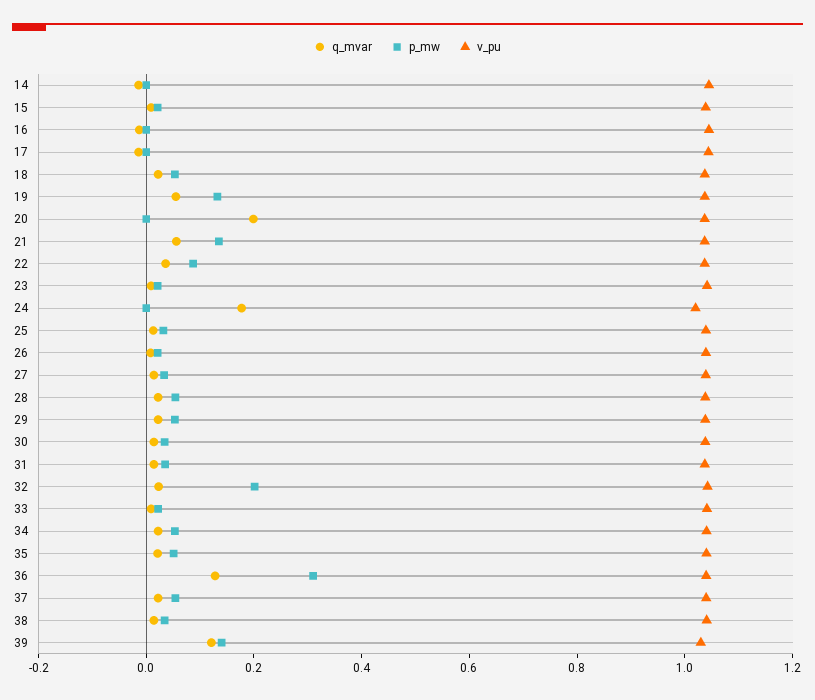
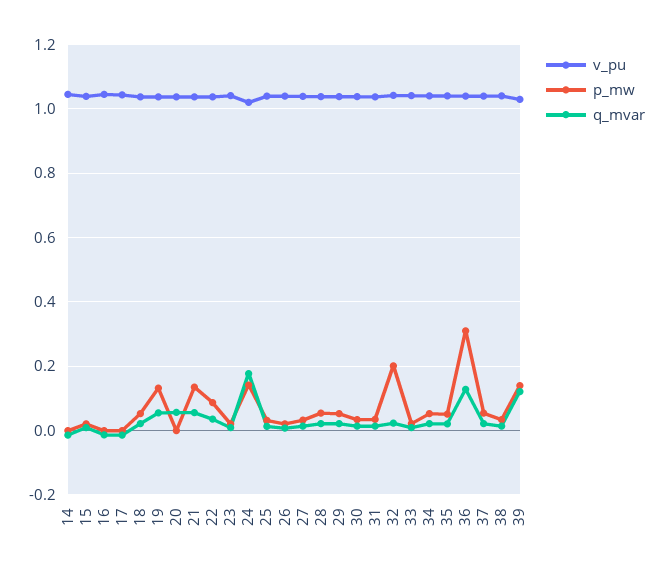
  {
    "q_mvar": {
      "14": -0.02,
      "15": 0,
      "16": -0.02,
      "17": -0.02,
      "18": 0.02,
      "19": 0.06,
-     "20": 0.2,
+     "20": 0.06,
      "21": 0.06,
      "22": 0.04,
      "23": 0,
      "24": 0.18,
      "25": 0.02,
      "26": 0,
      "27": 0.02,
      "28": 0.02,
      "29": 0.02,
      "30": 0.02,
      "31": 0.02,
      "32": 0.02,
      "33": 0,
      "34": 0.02,
      "35": 0.02,
      "36": 0.12,
      "37": 0.02,
      "38": 0.02,
      "39": 0.12
    },
    "p_mw": {
      "14": 0,
      "15": 0.02,
      "16": 0,
      "17": 0,
      "18": 0.06,
      "19": 0.14,
      "20": 0,
      "21": 0.14,
      "22": 0.08,
      "23": 0.02,
-     "24": 0,
+     "24": 0.14,
      "25": 0.04,
      "26": 0.02,
      "27": 0.04,
      "28": 0.06,
      "29": 0.06,
      "30": 0.04,
      "31": 0.04,
      "32": 0.2,
      "33": 0.02,
      "34": 0.06,
      "35": 0.06,
      "36": 0.32,
      "37": 0.06,
      "38": 0.04,
      "39": 0.14
    },
    "v_pu": {
      "14": 1.04,
      "15": 1.04,
      "16": 1.04,
      "17": 1.04,
      "18": 1.04,
      "19": 1.04,
      "20": 1.04,
      "21": 1.04,
      "22": 1.04,
      "23": 1.04,
      "24": 1.02,
      "25": 1.04,
      "26": 1.04,
      "27": 1.04,
      "28": 1.04,
      "29": 1.04,
      "30": 1.04,
      "31": 1.04,
      "32": 1.04,
      "33": 1.04,
      "34": 1.04,
      "35": 1.04,
      "36": 1.04,
      "37": 1.04,
      "38": 1.04,
      "39": 1.02
    }
  }

